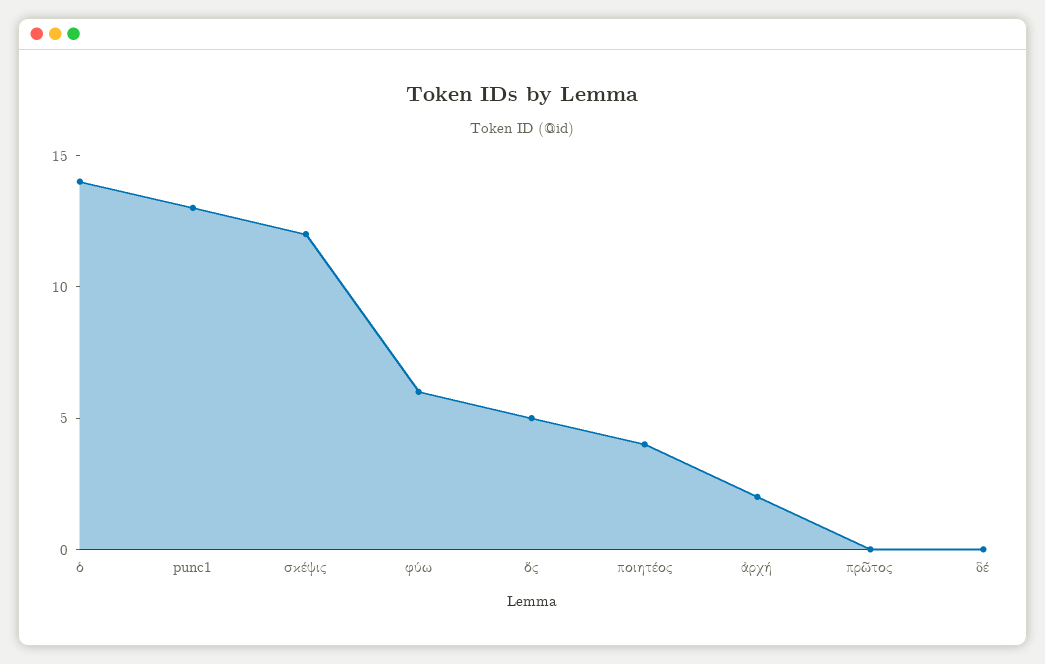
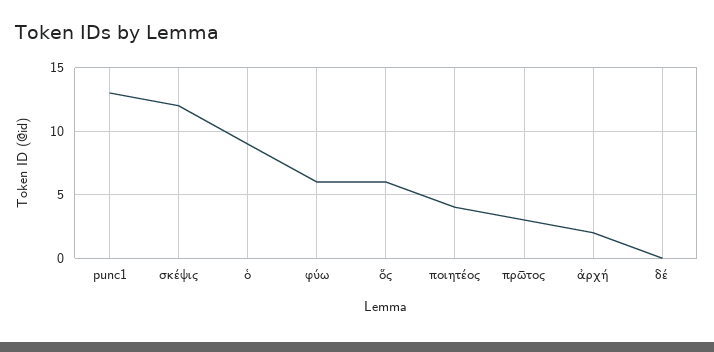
  {
-   "ὁ": 14,
+   "ὁ": 9,
    "punc1": 13,
    "σκέψις": 12,
    "φύω": 6,
-   "ὅς": 5,
+   "ὅς": 6,
    "ποιητέος": 4,
    "ἀρχή": 2,
-   "πρῶτος": 0,
+   "πρῶτος": 3,
    "δέ": 0
  }

